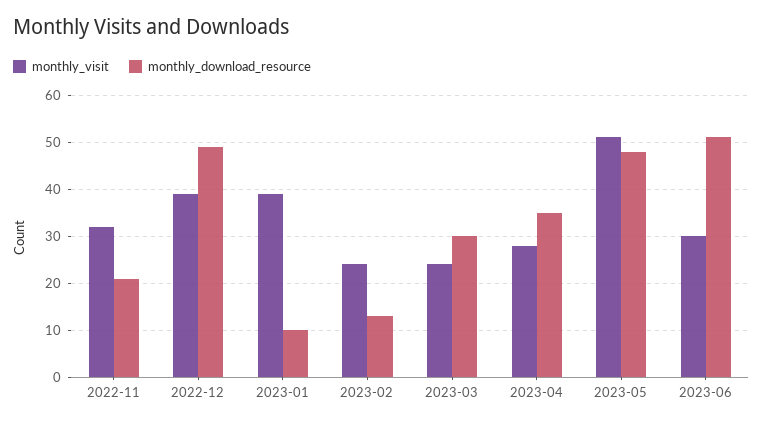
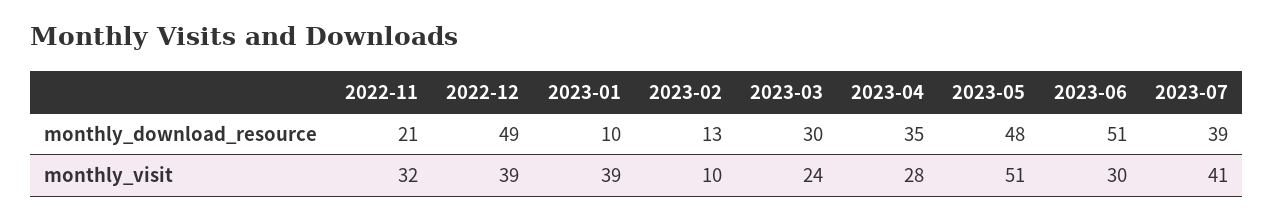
  {
    "monthly_visit": {
      "2022-11": 32,
      "2022-12": 39,
      "2023-01": 39,
-     "2023-02": 25,
+     "2023-02": 10,
      "2023-03": 24,
      "2023-04": 28,
      "2023-05": 51,
-     "2023-06": 30
+     "2023-06": 30,
+     "2023-07": 41
    },
    "monthly_download_resource": {
      "2022-11": 21,
      "2022-12": 49,
      "2023-01": 10,
      "2023-02": 13,
      "2023-03": 30,
      "2023-04": 35,
      "2023-05": 48,
-     "2023-06": 51
+     "2023-06": 51,
+     "2023-07": 39
    }
  }

